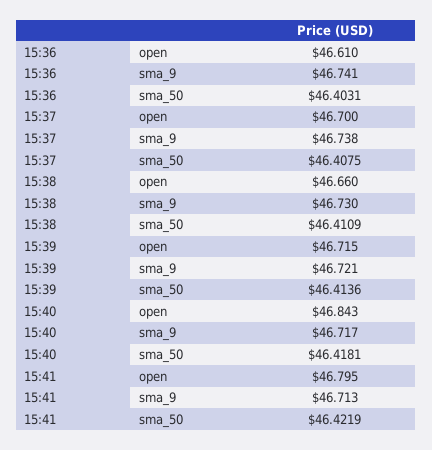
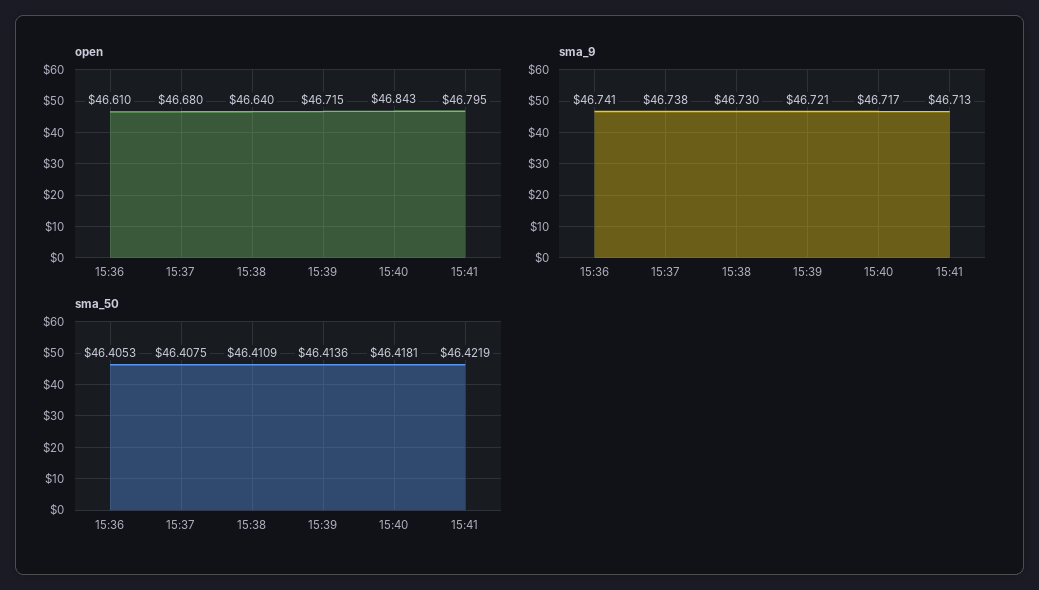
  {
    "open": {
      "15:36": 46.61,
-     "15:37": 46.7,
+     "15:37": 46.68,
-     "15:38": 46.66,
+     "15:38": 46.64,
      "15:39": 46.715,
      "15:40": 46.843,
      "15:41": 46.795
    },
    "sma_9": {
      "15:36": 46.741,
      "15:37": 46.738,
      "15:38": 46.73,
      "15:39": 46.721,
      "15:40": 46.717,
      "15:41": 46.713
    },
    "sma_50": {
-     "15:36": 46.4031,
+     "15:36": 46.4053,
      "15:37": 46.4075,
      "15:38": 46.4109,
      "15:39": 46.4136,
      "15:40": 46.4181,
      "15:41": 46.4219
    }
  }

